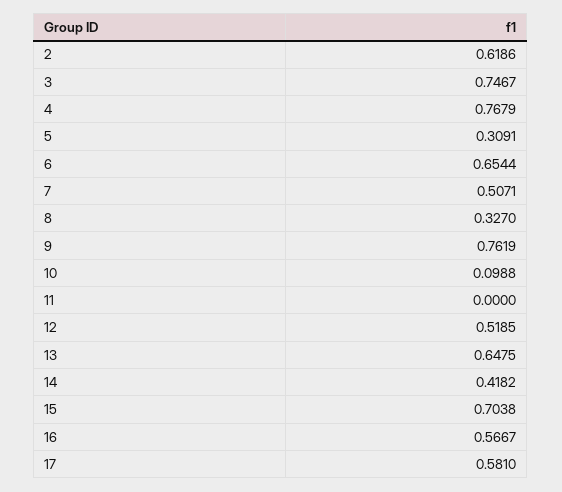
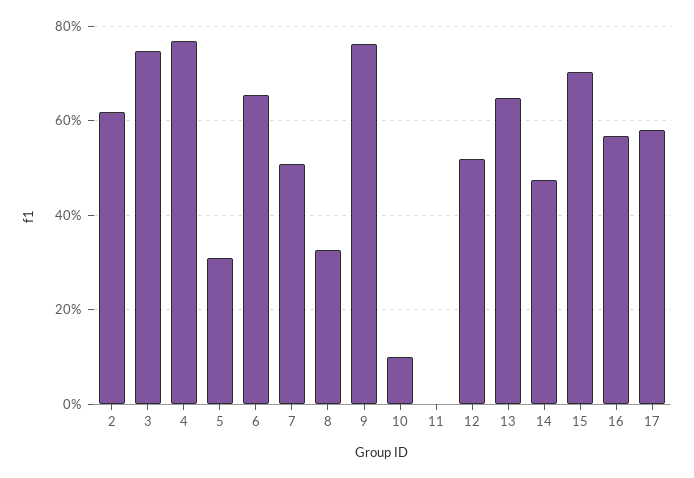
  {
    "2": 0.6186,
    "3": 0.7467,
    "4": 0.7679,
    "5": 0.3091,
    "6": 0.6544,
    "7": 0.5071,
    "8": 0.327,
    "9": 0.7619,
    "10": 0.0988,
    "11": 0,
    "12": 0.5185,
    "13": 0.6475,
-   "14": 0.4182,
+   "14": 0.48,
    "15": 0.7038,
    "16": 0.5667,
    "17": 0.581
  }

